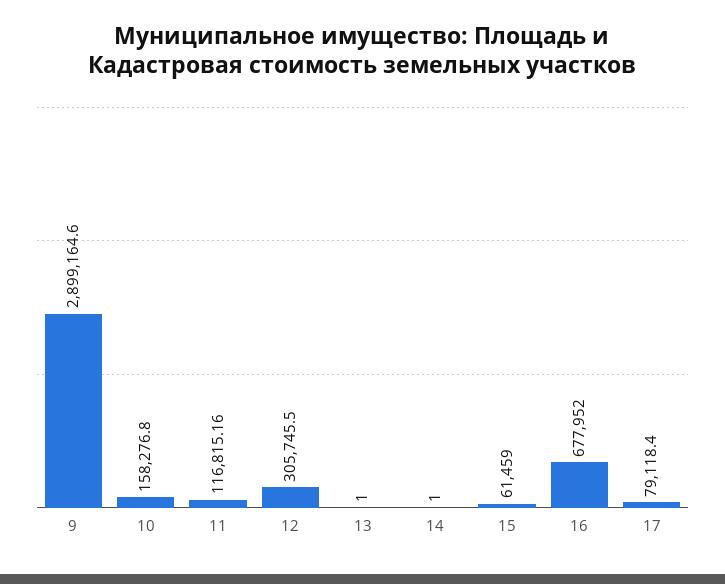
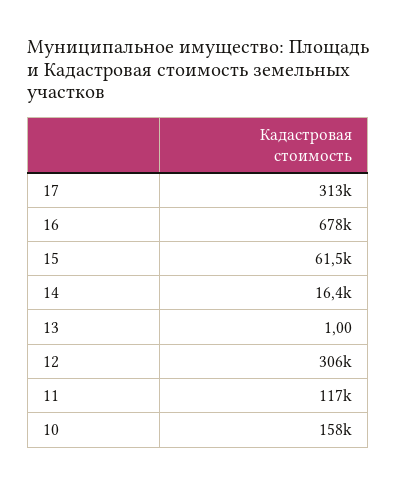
  {
-   "9": 2899164.6,
    "10": 158276.8,
    "11": 116815.16,
    "12": 305745.5,
    "13": 1,
-   "14": 1,
+   "14": 16400,
    "15": 61459,
    "16": 677952,
-   "17": 79118.4
+   "17": 313000
  }

